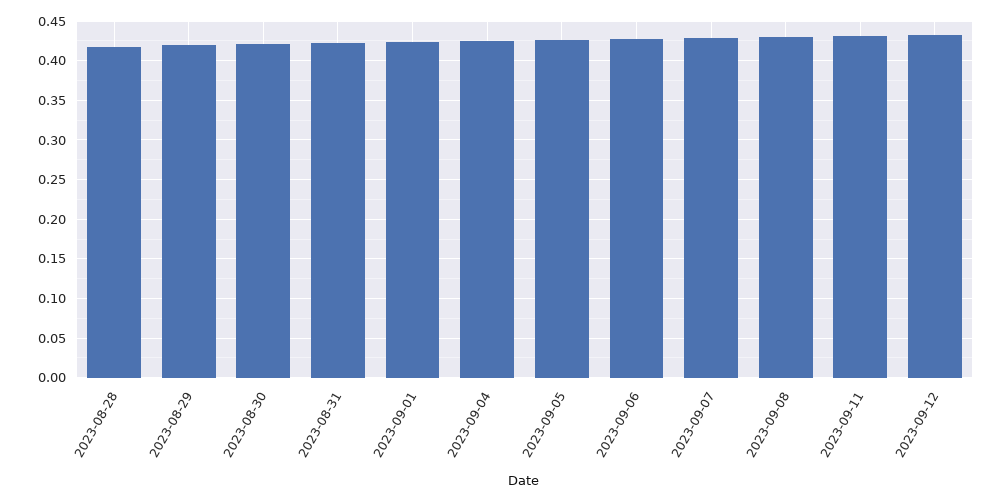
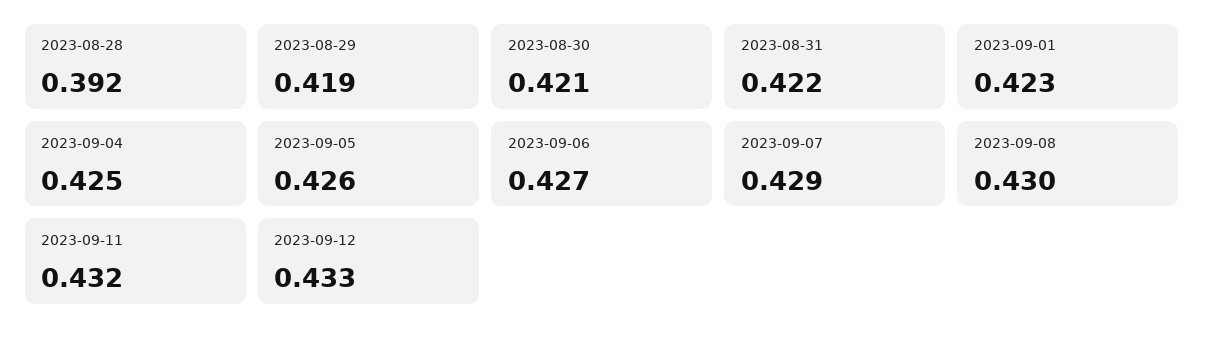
  {
-   "2023-08-28": 0.42,
+   "2023-08-28": 0.392,
    "2023-08-29": 0.419,
    "2023-08-30": 0.421,
    "2023-08-31": 0.422,
    "2023-09-01": 0.423,
    "2023-09-04": 0.425,
    "2023-09-05": 0.426,
    "2023-09-06": 0.427,
    "2023-09-07": 0.429,
    "2023-09-08": 0.43,
    "2023-09-11": 0.432,
    "2023-09-12": 0.433
  }

